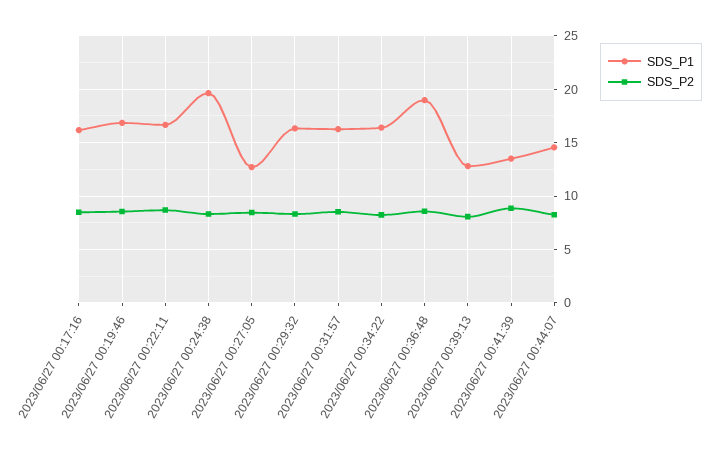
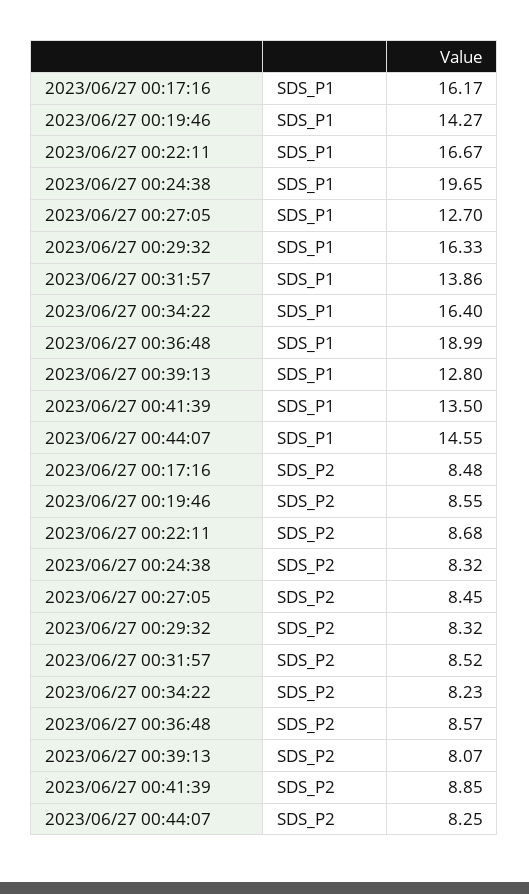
  {
    "SDS_P1": {
      "2023/06/27 00:17:16": 16.17,
-     "2023/06/27 00:19:46": 17,
+     "2023/06/27 00:19:46": 14.27,
      "2023/06/27 00:22:11": 16.67,
      "2023/06/27 00:24:38": 19.65,
      "2023/06/27 00:27:05": 12.7,
      "2023/06/27 00:29:32": 16.33,
-     "2023/06/27 00:31:57": 16,
+     "2023/06/27 00:31:57": 13.86,
      "2023/06/27 00:34:22": 16.4,
      "2023/06/27 00:36:48": 18.99,
      "2023/06/27 00:39:13": 12.8,
      "2023/06/27 00:41:39": 13.5,
      "2023/06/27 00:44:07": 14.55
    },
    "SDS_P2": {
      "2023/06/27 00:17:16": 8.48,
      "2023/06/27 00:19:46": 8.55,
      "2023/06/27 00:22:11": 8.68,
      "2023/06/27 00:24:38": 8.32,
      "2023/06/27 00:27:05": 8.45,
      "2023/06/27 00:29:32": 8.32,
      "2023/06/27 00:31:57": 8.52,
      "2023/06/27 00:34:22": 8.23,
      "2023/06/27 00:36:48": 8.57,
      "2023/06/27 00:39:13": 8.07,
      "2023/06/27 00:41:39": 8.85,
      "2023/06/27 00:44:07": 8.25
    }
  }

